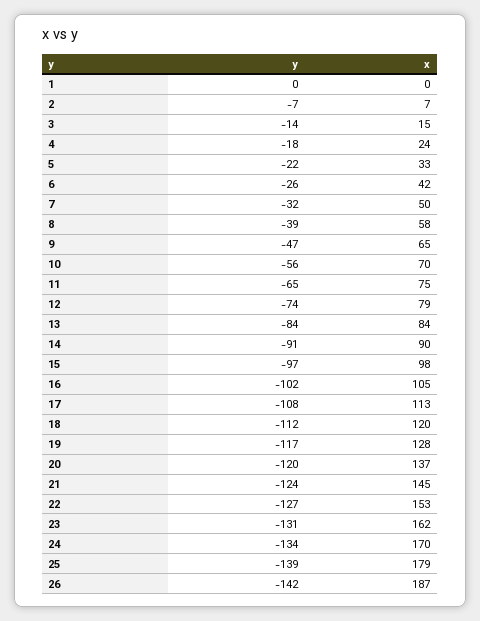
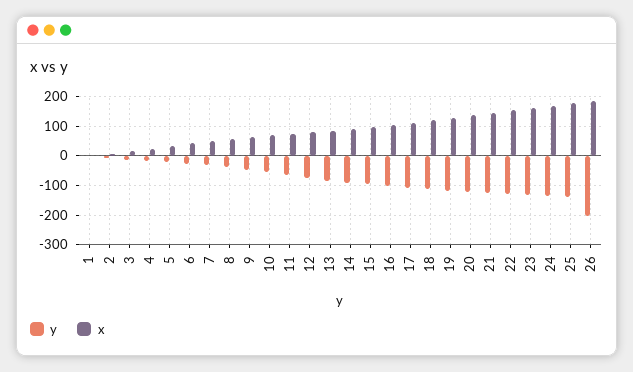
  {
    "y": {
      "1": 0,
      "2": -7,
      "3": -14,
      "4": -18,
      "5": -22,
      "6": -26,
      "7": -32,
      "8": -39,
      "9": -47,
      "10": -56,
      "11": -65,
      "12": -74,
      "13": -84,
      "14": -91,
      "15": -97,
      "16": -102,
      "17": -108,
      "18": -112,
      "19": -117,
      "20": -120,
      "21": -124,
      "22": -127,
      "23": -131,
      "24": -134,
      "25": -139,
-     "26": -142
+     "26": -200
    },
    "x": {
      "1": 0,
      "2": 7,
      "3": 15,
      "4": 24,
      "5": 33,
      "6": 42,
      "7": 50,
      "8": 58,
      "9": 65,
      "10": 70,
      "11": 75,
      "12": 79,
      "13": 84,
      "14": 90,
      "15": 98,
      "16": 105,
      "17": 113,
      "18": 120,
      "19": 128,
      "20": 137,
      "21": 145,
      "22": 153,
      "23": 162,
      "24": 170,
      "25": 179,
      "26": 187
    }
  }

